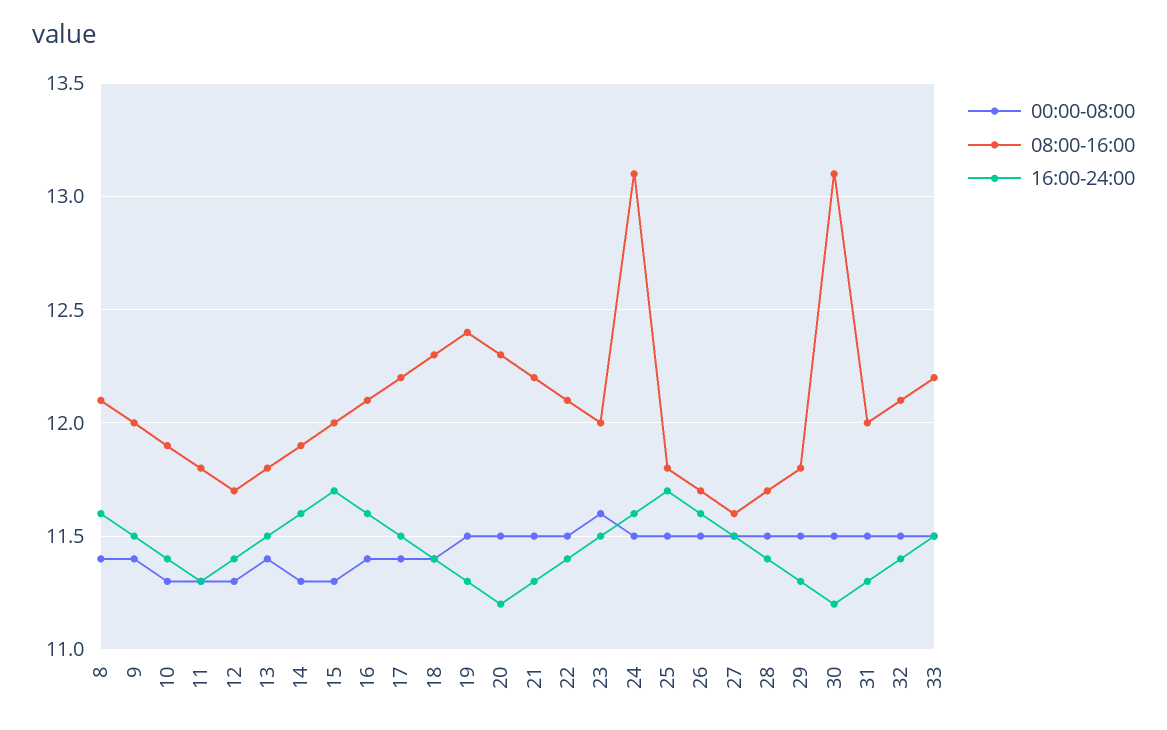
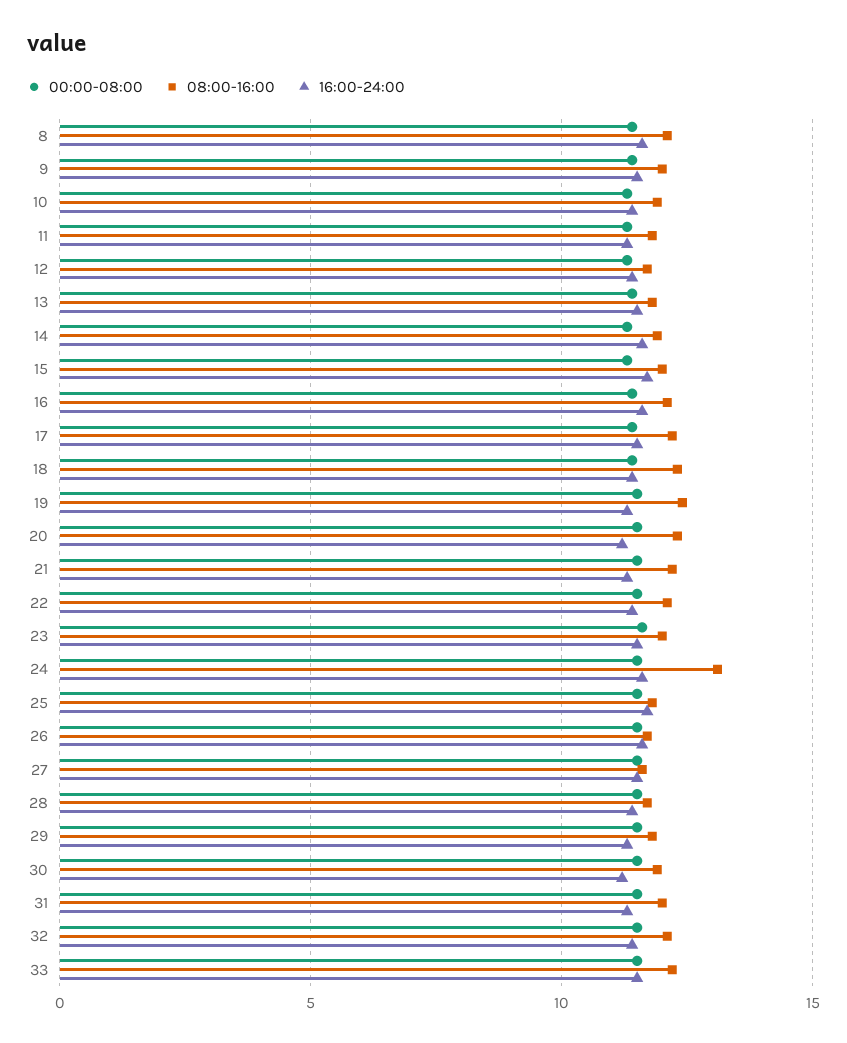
  {
    "00:00-08:00": {
      "8": 11.4,
      "9": 11.4,
      "10": 11.3,
      "11": 11.3,
      "12": 11.3,
      "13": 11.4,
      "14": 11.3,
      "15": 11.3,
      "16": 11.4,
      "17": 11.4,
      "18": 11.4,
      "19": 11.5,
      "20": 11.5,
      "21": 11.5,
      "22": 11.5,
      "23": 11.6,
      "24": 11.5,
      "25": 11.5,
      "26": 11.5,
      "27": 11.5,
      "28": 11.5,
      "29": 11.5,
      "30": 11.5,
      "31": 11.5,
      "32": 11.5,
      "33": 11.5
    },
    "08:00-16:00": {
      "8": 12.1,
      "9": 12,
      "10": 11.9,
      "11": 11.8,
      "12": 11.7,
      "13": 11.8,
      "14": 11.9,
      "15": 12,
      "16": 12.1,
      "17": 12.2,
      "18": 12.3,
      "19": 12.4,
      "20": 12.3,
      "21": 12.2,
      "22": 12.1,
      "23": 12,
      "24": 13.1,
      "25": 11.8,
      "26": 11.7,
      "27": 11.6,
      "28": 11.7,
      "29": 11.8,
-     "30": 13.1,
+     "30": 12,
      "31": 12,
      "32": 12.1,
      "33": 12.2
    },
    "16:00-24:00": {
      "8": 11.6,
      "9": 11.5,
      "10": 11.4,
      "11": 11.3,
      "12": 11.4,
      "13": 11.5,
      "14": 11.6,
      "15": 11.7,
      "16": 11.6,
      "17": 11.5,
      "18": 11.4,
      "19": 11.3,
      "20": 11.2,
      "21": 11.3,
      "22": 11.4,
      "23": 11.5,
      "24": 11.6,
      "25": 11.7,
      "26": 11.6,
      "27": 11.5,
      "28": 11.4,
      "29": 11.3,
      "30": 11.2,
      "31": 11.3,
      "32": 11.4,
      "33": 11.5
    }
  }

